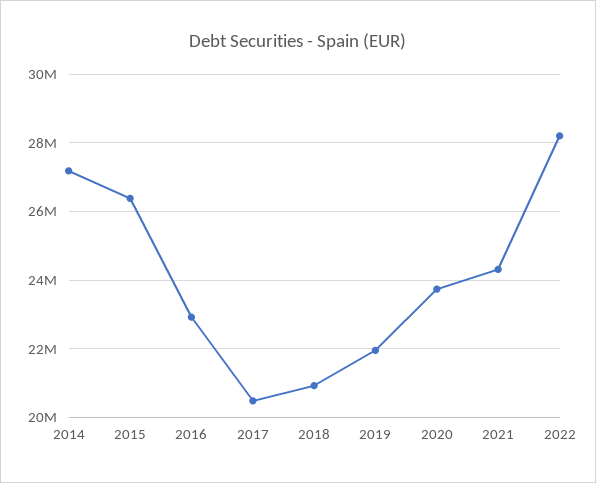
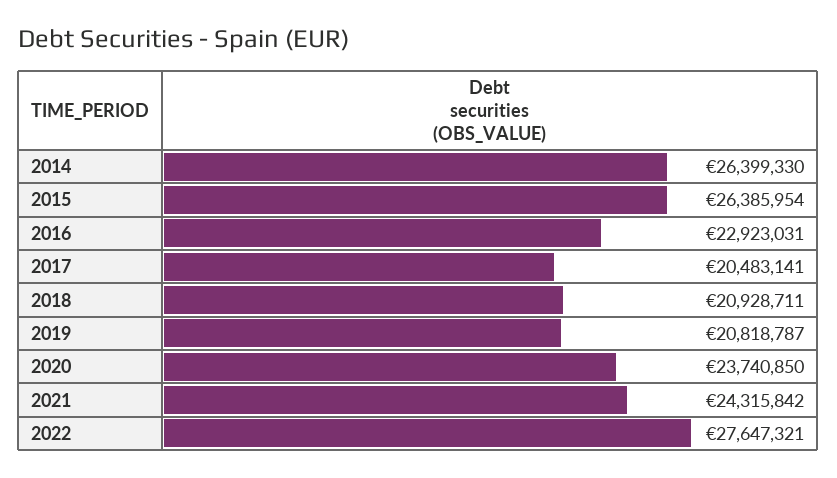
  {
-   "2014": 27200000,
+   "2014": 26399330,
    "2015": 26385954,
    "2016": 22923031,
    "2017": 20483141,
    "2018": 20928711,
-   "2019": 22000000,
+   "2019": 20818787,
    "2020": 23740850,
    "2021": 24315842,
-   "2022": 28200000
+   "2022": 27647321
  }

